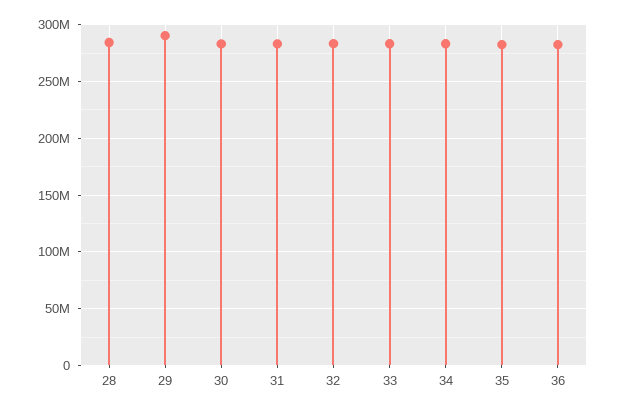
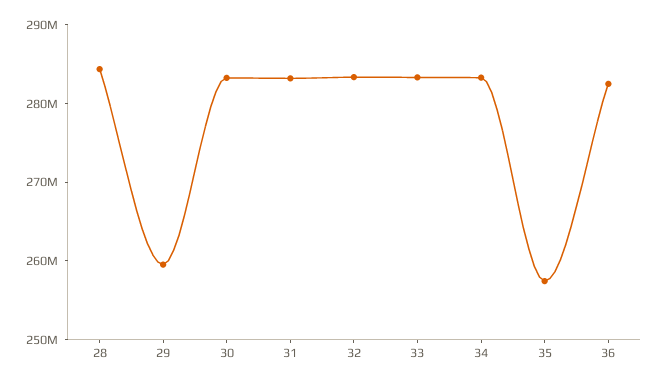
  {
    "28": 284000000,
-   "29": 290000000,
+   "29": 260000000,
    "30": 284000000,
    "31": 284000000,
    "32": 284000000,
    "33": 284000000,
    "34": 284000000,
-   "35": 280000000,
+   "35": 258000000,
    "36": 282000000
  }

